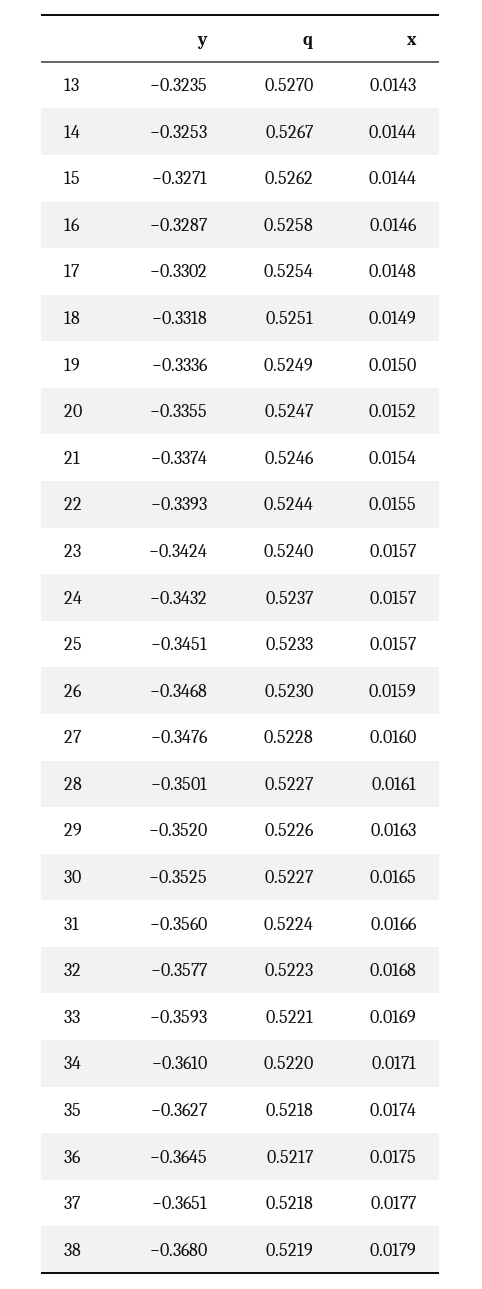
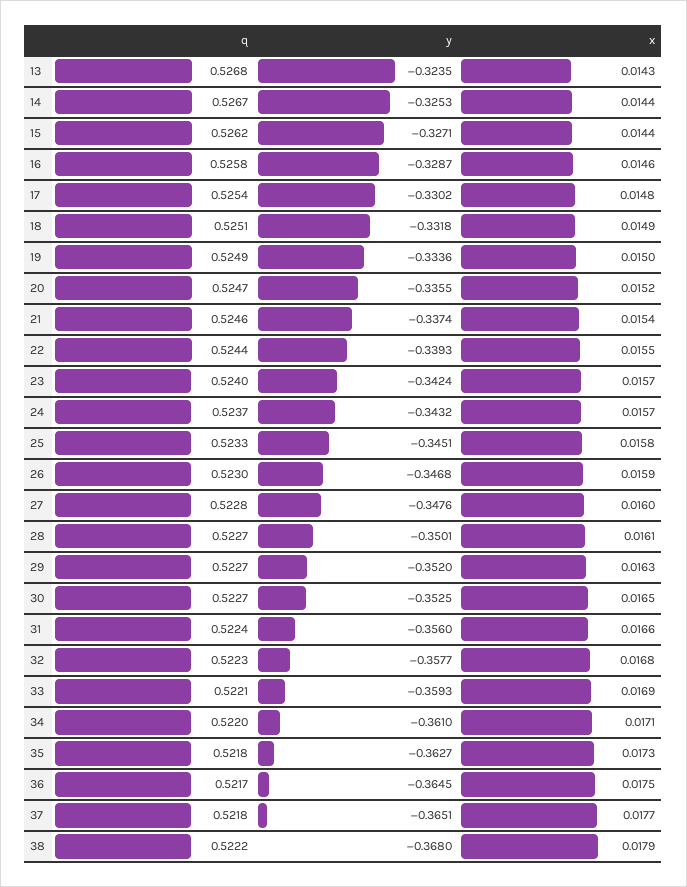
  {
    "y": {
      "13": -0.3235,
      "14": -0.3253,
      "15": -0.3271,
      "16": -0.3287,
      "17": -0.3302,
      "18": -0.3318,
      "19": -0.3336,
      "20": -0.3355,
      "21": -0.3374,
      "22": -0.3393,
      "23": -0.3424,
      "24": -0.3432,
      "25": -0.3451,
      "26": -0.3468,
      "27": -0.3476,
      "28": -0.3501,
      "29": -0.352,
      "30": -0.3525,
      "31": -0.356,
      "32": -0.3577,
      "33": -0.3593,
      "34": -0.361,
      "35": -0.3627,
      "36": -0.3645,
      "37": -0.3651,
      "38": -0.368
    },
    "q": {
-     "13": 0.527,
+     "13": 0.5268,
      "14": 0.5267,
      "15": 0.5262,
      "16": 0.5258,
      "17": 0.5254,
      "18": 0.5251,
      "19": 0.5249,
      "20": 0.5247,
      "21": 0.5246,
      "22": 0.5244,
      "23": 0.524,
      "24": 0.5237,
      "25": 0.5233,
      "26": 0.523,
      "27": 0.5228,
      "28": 0.5227,
-     "29": 0.5226,
+     "29": 0.5227,
      "30": 0.5227,
      "31": 0.5224,
      "32": 0.5223,
      "33": 0.5221,
      "34": 0.522,
      "35": 0.5218,
      "36": 0.5217,
      "37": 0.5218,
-     "38": 0.5219
+     "38": 0.5222
    },
    "x": {
      "13": 0.0143,
      "14": 0.0144,
      "15": 0.0144,
      "16": 0.0146,
      "17": 0.0148,
      "18": 0.0149,
      "19": 0.015,
      "20": 0.0152,
      "21": 0.0154,
      "22": 0.0155,
      "23": 0.0157,
      "24": 0.0157,
-     "25": 0.0157,
+     "25": 0.0158,
      "26": 0.0159,
      "27": 0.016,
      "28": 0.0161,
      "29": 0.0163,
      "30": 0.0165,
      "31": 0.0166,
      "32": 0.0168,
      "33": 0.0169,
      "34": 0.0171,
-     "35": 0.0174,
+     "35": 0.0173,
      "36": 0.0175,
      "37": 0.0177,
      "38": 0.0179
    }
  }

